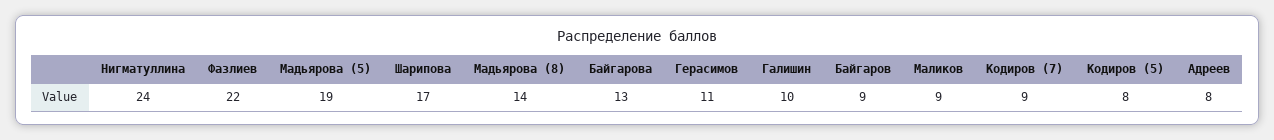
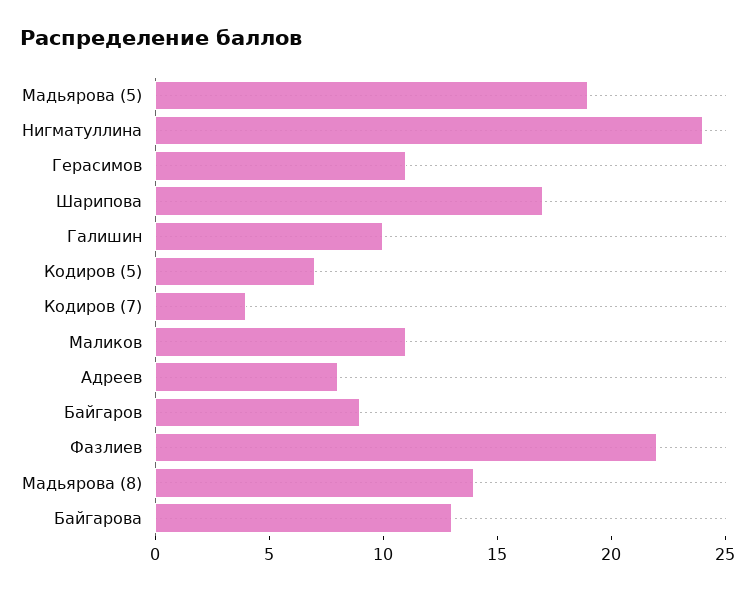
  {
    "Нигматуллина": 24,
    "Фазлиев": 22,
    "Мадьярова (5)": 19,
    "Шарипова": 17,
    "Мадьярова (8)": 14,
    "Байгарова": 13,
    "Герасимов": 11,
    "Галишин": 10,
    "Байгаров": 9,
-   "Маликов": 9,
+   "Маликов": 11,
-   "Кодиров (7)": 9,
+   "Кодиров (7)": 4,
-   "Кодиров (5)": 8,
+   "Кодиров (5)": 7,
    "Адреев": 8
  }

